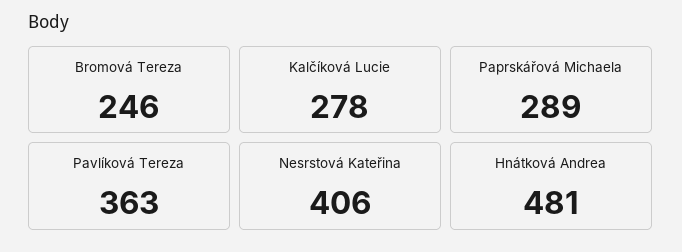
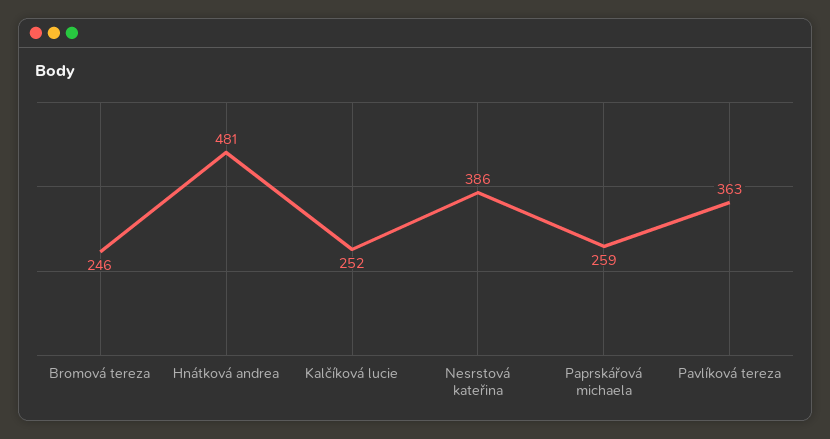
  {
    "Bromová Tereza": 246,
-   "Kalčíková Lucie": 278,
+   "Kalčíková Lucie": 252,
-   "Paprskářová Michaela": 289,
+   "Paprskářová Michaela": 259,
    "Pavlíková Tereza": 363,
-   "Nesrstová Kateřina": 406,
+   "Nesrstová Kateřina": 386,
    "Hnátková Andrea": 481
  }

